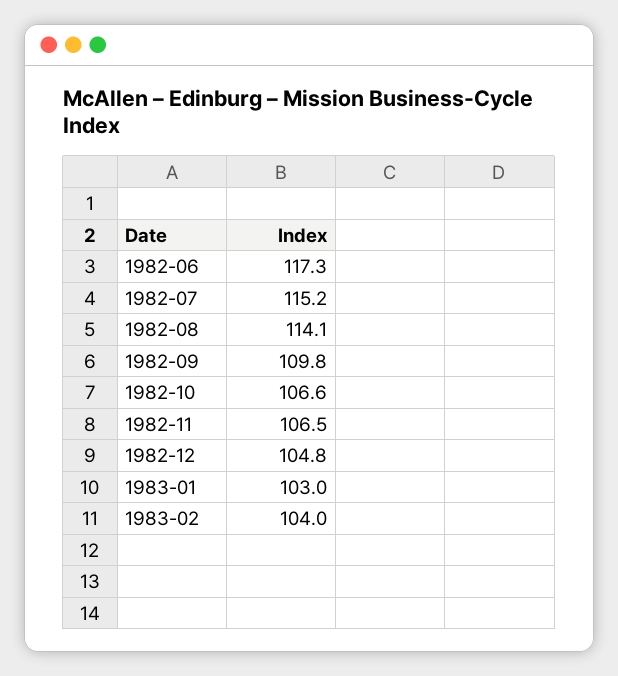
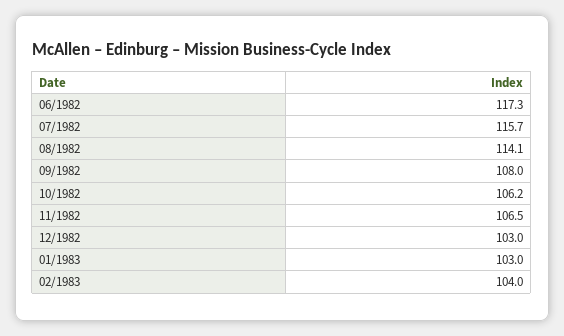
  {
    "1982-06": 117.3,
-   "1982-07": 115.2,
+   "1982-07": 115.7,
    "1982-08": 114.1,
-   "1982-09": 109.8,
+   "1982-09": 108,
-   "1982-10": 106.6,
+   "1982-10": 106.2,
    "1982-11": 106.5,
-   "1982-12": 104.8,
+   "1982-12": 103,
    "1983-01": 103,
    "1983-02": 104
  }

